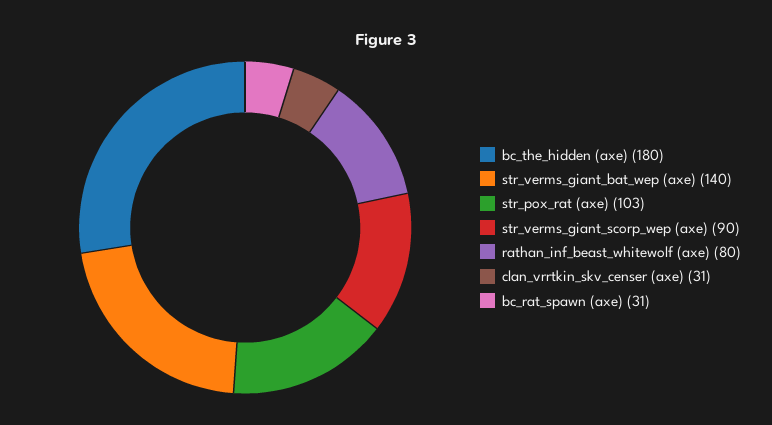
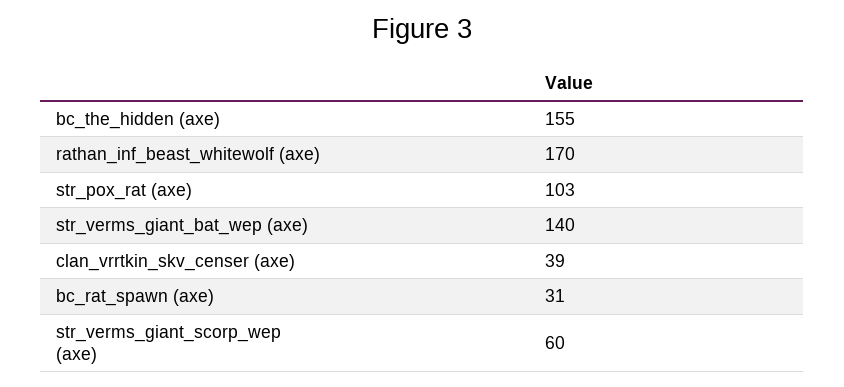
  {
-   "bc_the_hidden (axe)": 180,
+   "bc_the_hidden (axe)": 155,
    "str_verms_giant_bat_wep (axe)": 140,
    "str_pox_rat (axe)": 103,
-   "str_verms_giant_scorp_wep (axe)": 90,
+   "str_verms_giant_scorp_wep (axe)": 60,
-   "rathan_inf_beast_whitewolf (axe)": 80,
+   "rathan_inf_beast_whitewolf (axe)": 170,
-   "clan_vrrtkin_skv_censer (axe)": 31,
+   "clan_vrrtkin_skv_censer (axe)": 39,
    "bc_rat_spawn (axe)": 31
  }

